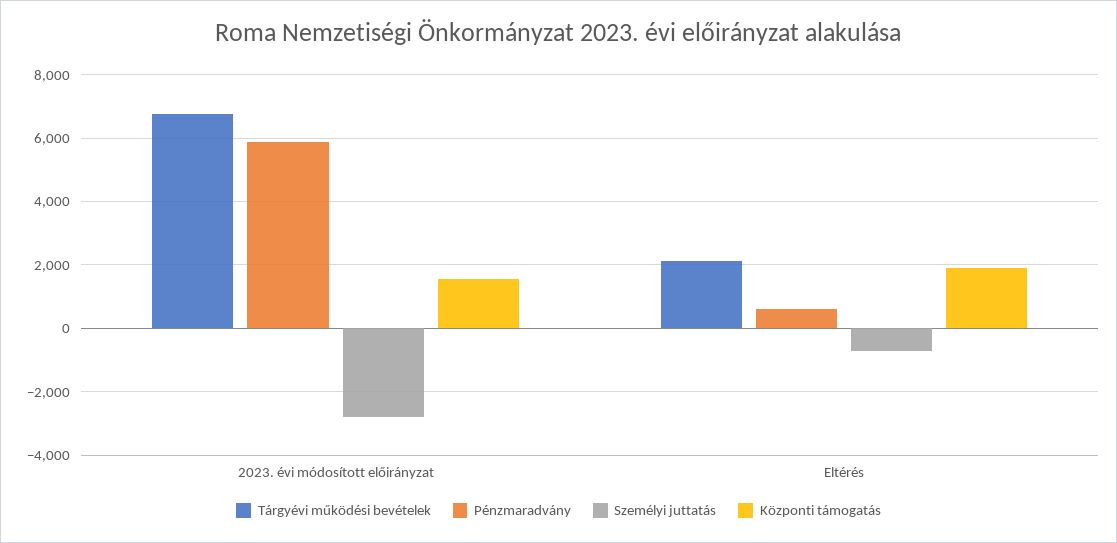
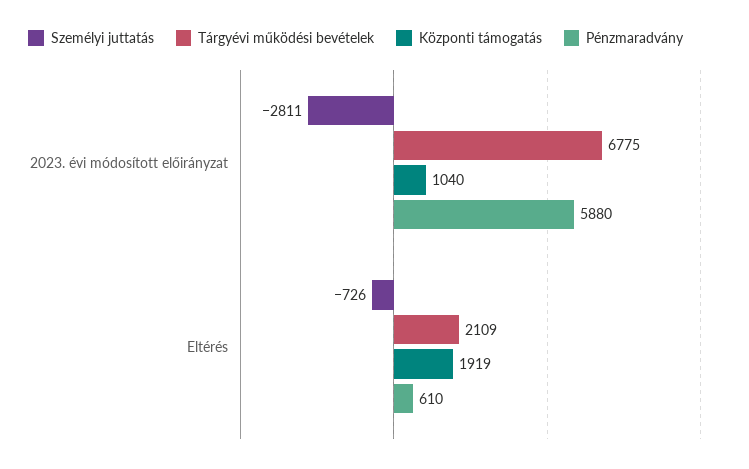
  {
    "Tárgyévi működési bevételek": {
      "2023. évi módosított előirányzat": 6775,
      "Eltérés": 2109
    },
    "Pénzmaradvány": {
      "2023. évi módosított előirányzat": 5880,
      "Eltérés": 610
    },
    "Személyi juttatás": {
      "2023. évi módosított előirányzat": -2811,
      "Eltérés": -726
    },
    "Központi támogatás": {
-     "2023. évi módosított előirányzat": 1600,
+     "2023. évi módosított előirányzat": 1040,
      "Eltérés": 1919
    }
  }

